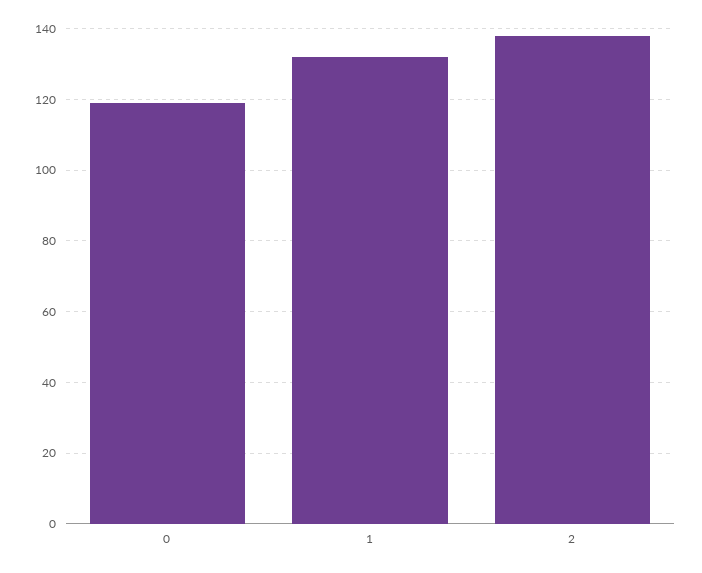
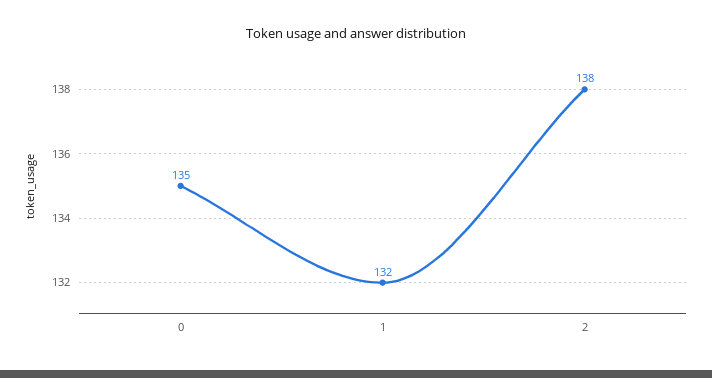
  {
-   "0": 120,
+   "0": 135,
    "1": 132,
    "2": 138
  }

